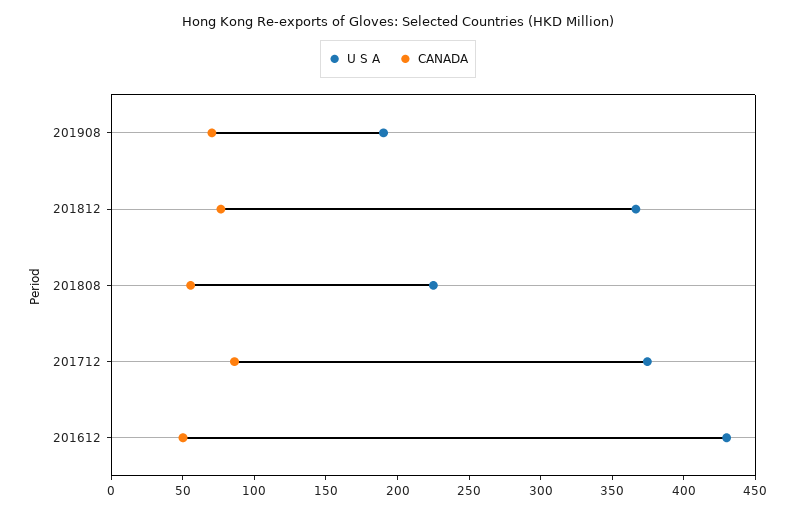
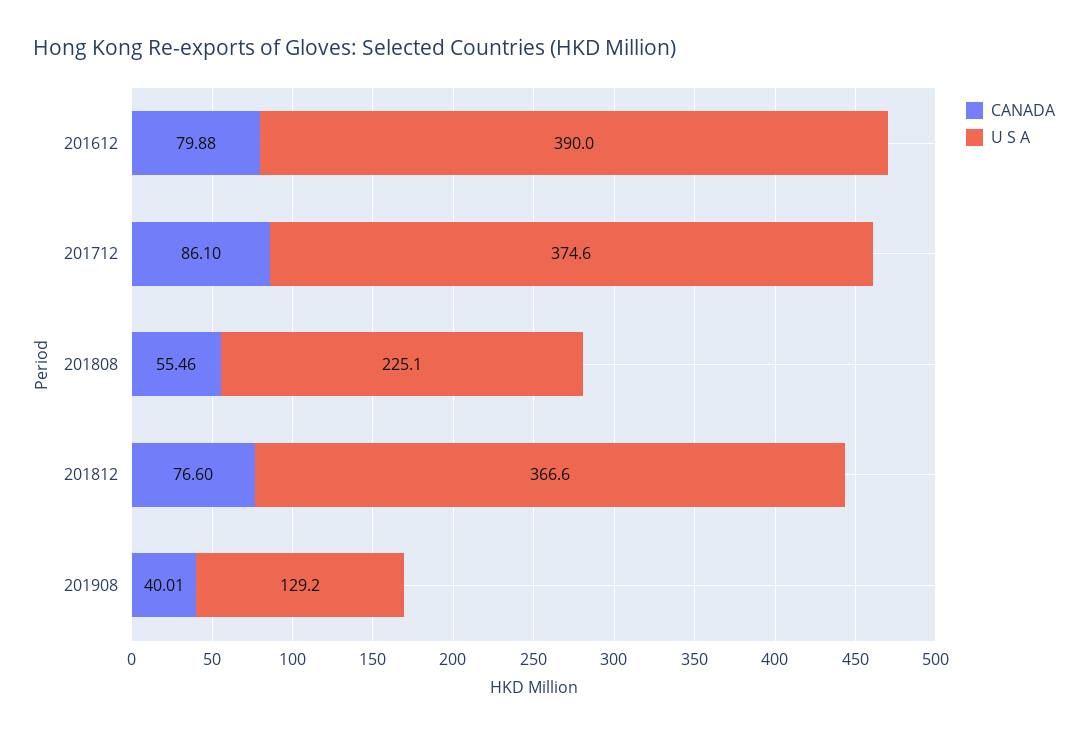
  {
    "U S A": {
-     "201908": 190,
+     "201908": 129.2,
      "201812": 366.6,
      "201808": 225.1,
      "201712": 374.6,
-     "201612": 430
+     "201612": 390
    },
    "CANADA": {
-     "201908": 70,
+     "201908": 40.01,
      "201812": 76.6,
      "201808": 55.46,
      "201712": 86.1,
-     "201612": 50
+     "201612": 79.88
    }
  }

